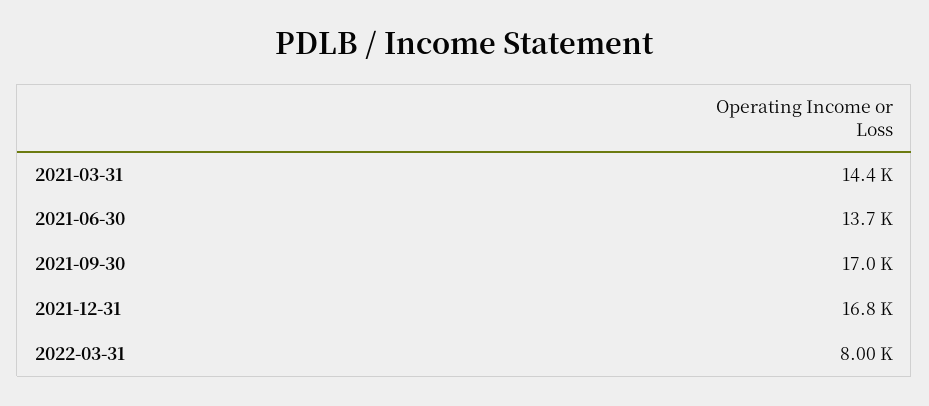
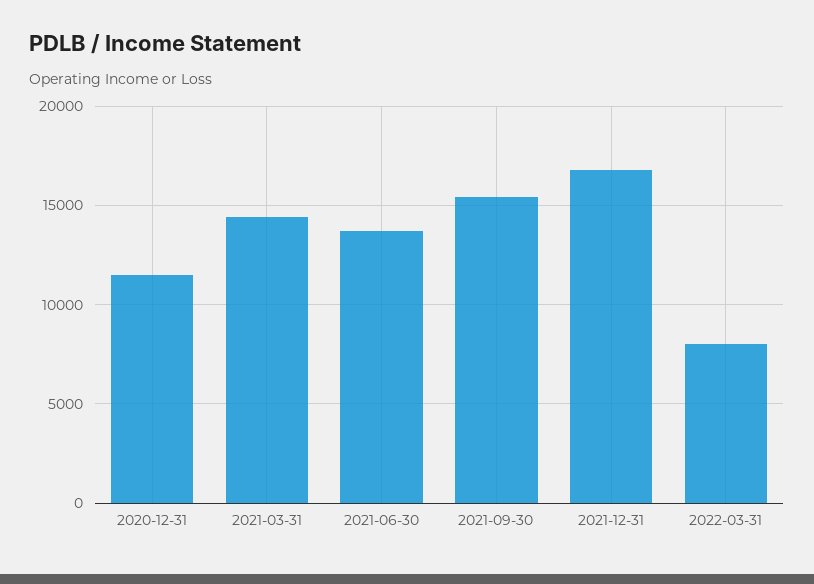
  {
    "2021-03-31": 14400,
    "2021-06-30": 13700,
-   "2021-09-30": 17000,
+   "2021-09-30": 15500,
    "2021-12-31": 16800,
-   "2022-03-31": 8000
+   "2022-03-31": 8000,
+   "2020-12-31": 11500
  }

